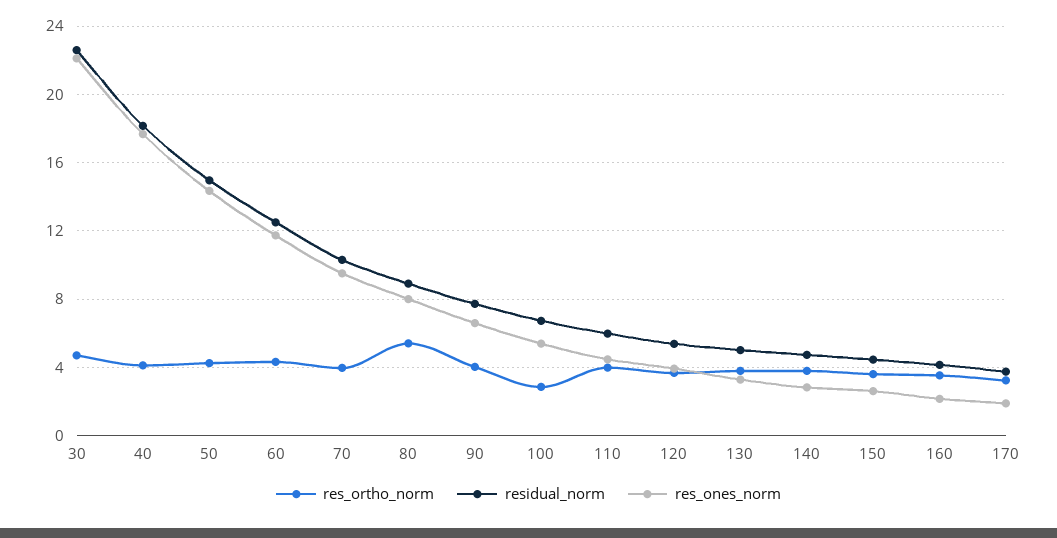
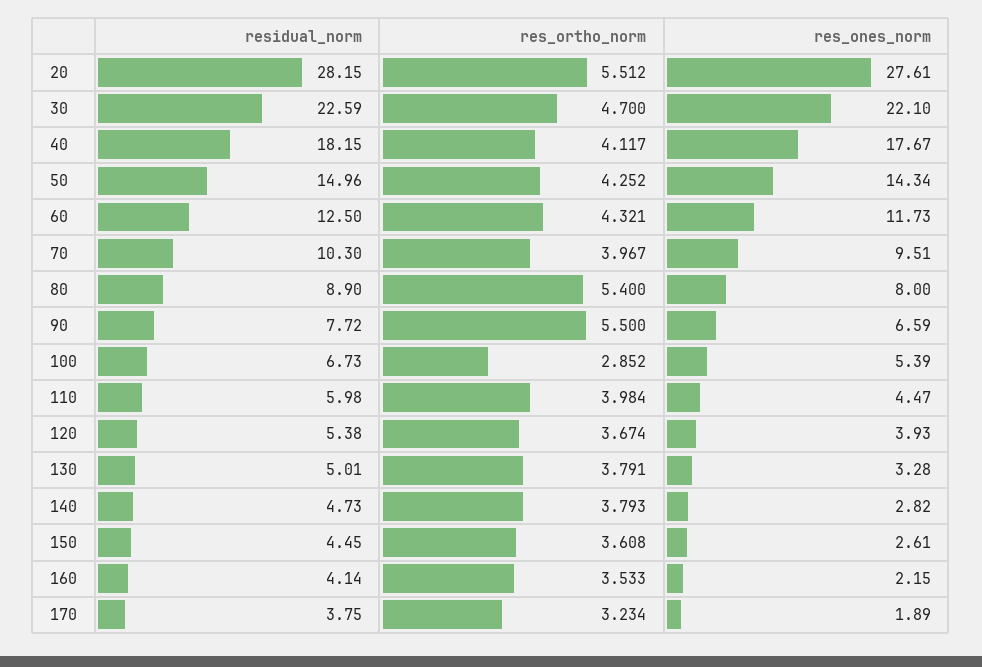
  {
    "res_ortho_norm": {
      "30": 4.7,
      "40": 4.117,
      "50": 4.252,
      "60": 4.321,
      "70": 3.967,
      "80": 5.4,
-     "90": 4,
+     "90": 5.5,
      "100": 2.852,
      "110": 3.984,
      "120": 3.674,
      "130": 3.791,
      "140": 3.793,
      "150": 3.608,
      "160": 3.533,
-     "170": 3.234
+     "170": 3.234,
+     "20": 5.512
    },
    "residual_norm": {
      "30": 22.59,
      "40": 18.15,
      "50": 14.96,
      "60": 12.5,
      "70": 10.3,
      "80": 8.9,
      "90": 7.72,
      "100": 6.73,
      "110": 5.98,
      "120": 5.38,
      "130": 5.01,
      "140": 4.73,
      "150": 4.45,
      "160": 4.14,
-     "170": 3.75
+     "170": 3.75,
+     "20": 28.15
    },
    "res_ones_norm": {
      "30": 22.1,
      "40": 17.67,
      "50": 14.34,
      "60": 11.73,
      "70": 9.51,
      "80": 8,
      "90": 6.59,
      "100": 5.39,
      "110": 4.47,
      "120": 3.93,
      "130": 3.28,
      "140": 2.82,
      "150": 2.61,
      "160": 2.15,
-     "170": 1.89
+     "170": 1.89,
+     "20": 27.61
    }
  }

